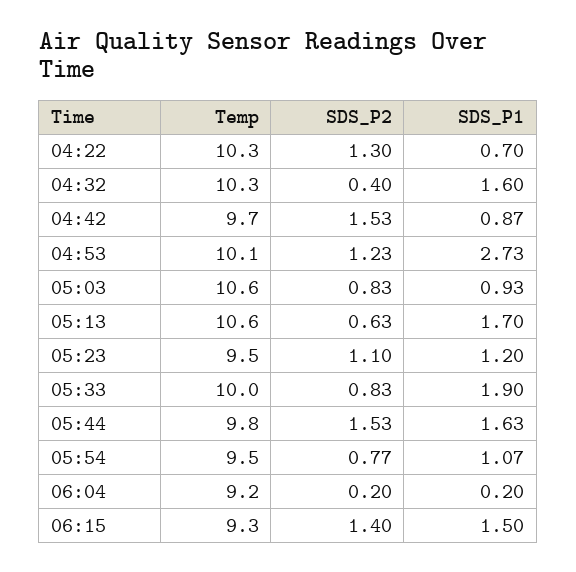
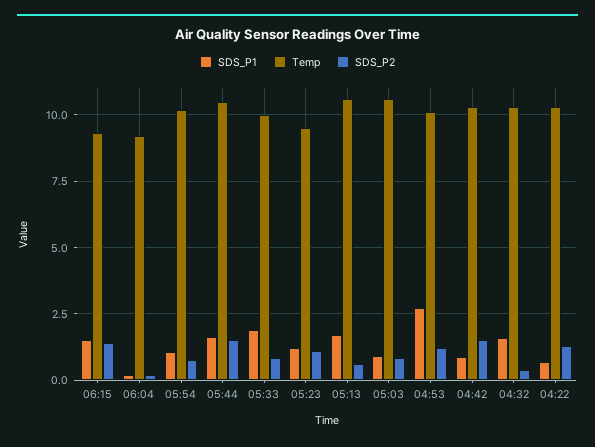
  {
    "Temp": {
      "04:22": 10.3,
      "04:32": 10.3,
-     "04:42": 9.7,
+     "04:42": 10.25,
      "04:53": 10.1,
      "05:03": 10.6,
      "05:13": 10.6,
      "05:23": 9.5,
      "05:33": 10,
-     "05:44": 9.8,
+     "05:44": 10.5,
-     "05:54": 9.5,
+     "05:54": 10.25,
      "06:04": 9.2,
      "06:15": 9.3
    },
    "SDS_P2": {
      "04:22": 1.3,
      "04:32": 0.4,
      "04:42": 1.53,
      "04:53": 1.23,
      "05:03": 0.83,
      "05:13": 0.63,
      "05:23": 1.1,
      "05:33": 0.83,
      "05:44": 1.53,
      "05:54": 0.77,
      "06:04": 0.2,
      "06:15": 1.4
    },
    "SDS_P1": {
      "04:22": 0.7,
      "04:32": 1.6,
      "04:42": 0.87,
      "04:53": 2.73,
      "05:03": 0.93,
      "05:13": 1.7,
      "05:23": 1.2,
      "05:33": 1.9,
      "05:44": 1.63,
      "05:54": 1.07,
      "06:04": 0.2,
      "06:15": 1.5
    }
  }

